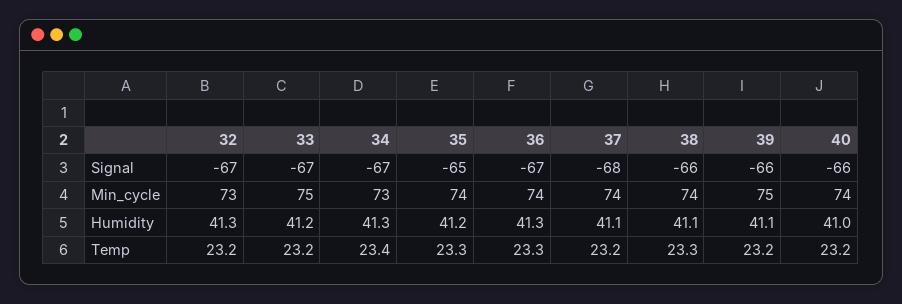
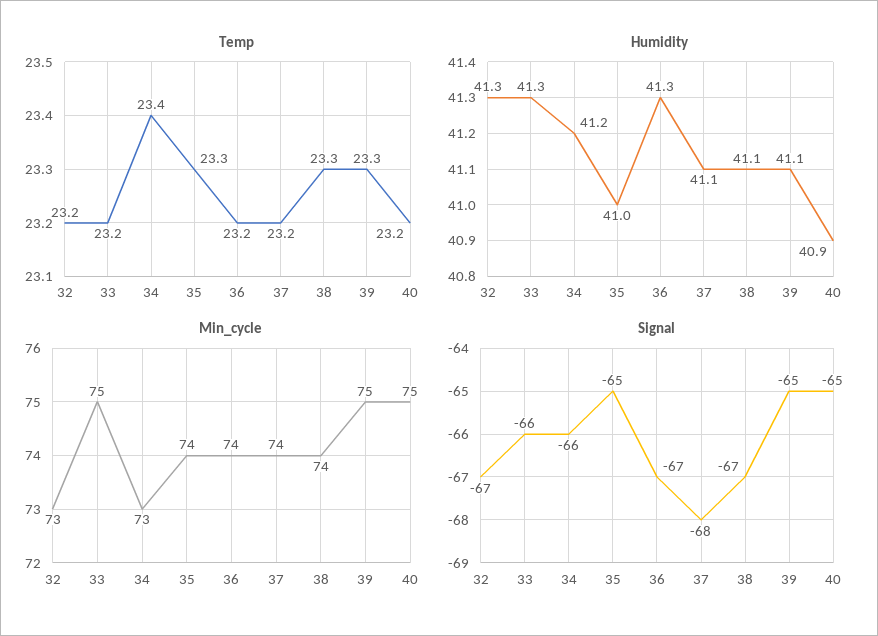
  {
    "Signal": {
      "32": -67,
-     "33": -67,
+     "33": -66,
-     "34": -67,
+     "34": -66,
      "35": -65,
      "36": -67,
      "37": -68,
-     "38": -66,
+     "38": -67,
-     "39": -66,
+     "39": -65,
-     "40": -66
+     "40": -65
    },
    "Min_cycle": {
      "32": 73,
      "33": 75,
      "34": 73,
      "35": 74,
      "36": 74,
      "37": 74,
      "38": 74,
      "39": 75,
-     "40": 74
+     "40": 75
    },
    "Humidity": {
      "32": 41.3,
-     "33": 41.2,
+     "33": 41.3,
-     "34": 41.3,
+     "34": 41.2,
-     "35": 41.2,
+     "35": 41,
      "36": 41.3,
      "37": 41.1,
      "38": 41.1,
      "39": 41.1,
-     "40": 41
+     "40": 40.9
    },
    "Temp": {
      "32": 23.2,
      "33": 23.2,
      "34": 23.4,
      "35": 23.3,
-     "36": 23.3,
+     "36": 23.2,
      "37": 23.2,
      "38": 23.3,
-     "39": 23.2,
+     "39": 23.3,
      "40": 23.2
    }
  }

